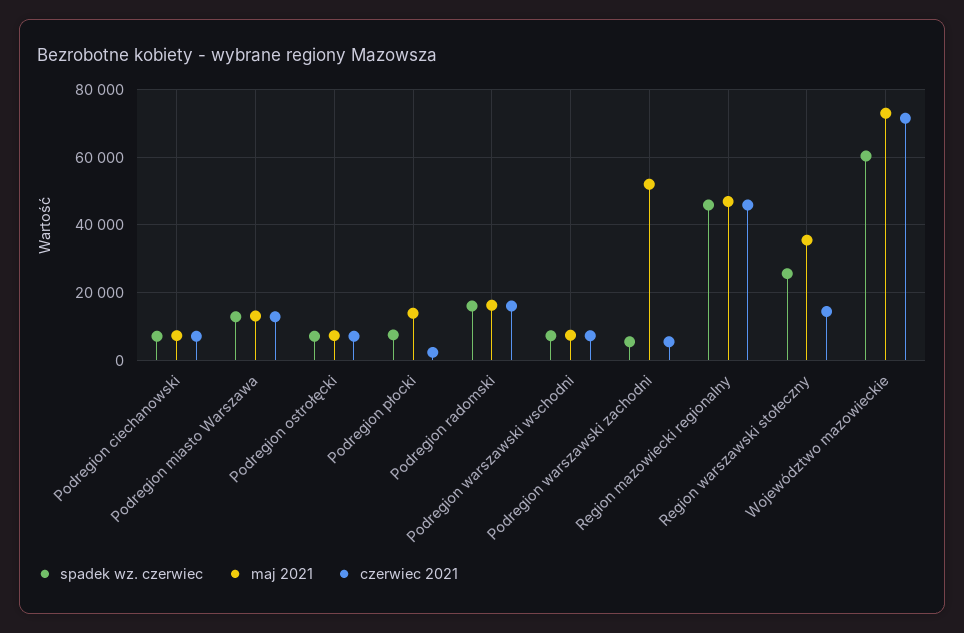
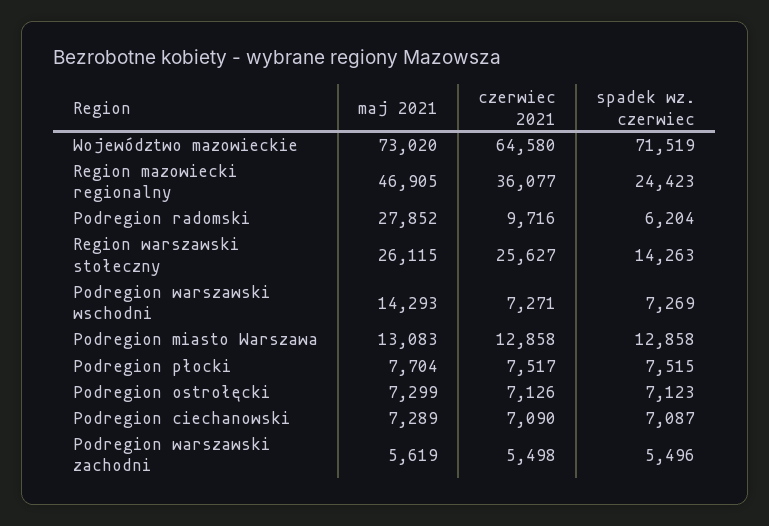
  {
    "spadek wz. czerwiec": {
      "Podregion ciechanowski": 7087,
      "Podregion miasto Warszawa": 12858,
      "Podregion ostrołęcki": 7123,
      "Podregion płocki": 7515,
-     "Podregion radomski": 16000,
+     "Podregion radomski": 6204,
      "Podregion warszawski wschodni": 7269,
      "Podregion warszawski zachodni": 5496,
-     "Region mazowiecki regionalny": 46000,
+     "Region mazowiecki regionalny": 24423,
-     "Region warszawski stołeczny": 26000,
+     "Region warszawski stołeczny": 14263,
-     "Województwo mazowieckie": 60000
+     "Województwo mazowieckie": 71519
    },
    "maj 2021": {
      "Podregion ciechanowski": 7289,
      "Podregion miasto Warszawa": 13083,
      "Podregion ostrołęcki": 7299,
-     "Podregion płocki": 14000,
+     "Podregion płocki": 7704,
-     "Podregion radomski": 16000,
+     "Podregion radomski": 27852,
-     "Podregion warszawski wschodni": 8000,
+     "Podregion warszawski wschodni": 14293,
-     "Podregion warszawski zachodni": 52000,
+     "Podregion warszawski zachodni": 5619,
      "Region mazowiecki regionalny": 46905,
-     "Region warszawski stołeczny": 36000,
+     "Region warszawski stołeczny": 26115,
      "Województwo mazowieckie": 73020
    },
    "czerwiec 2021": {
      "Podregion ciechanowski": 7090,
      "Podregion miasto Warszawa": 12858,
      "Podregion ostrołęcki": 7126,
-     "Podregion płocki": 2000,
+     "Podregion płocki": 7517,
-     "Podregion radomski": 16000,
+     "Podregion radomski": 9716,
      "Podregion warszawski wschodni": 7271,
      "Podregion warszawski zachodni": 5498,
-     "Region mazowiecki regionalny": 46000,
+     "Region mazowiecki regionalny": 36077,
-     "Region warszawski stołeczny": 14000,
+     "Region warszawski stołeczny": 25627,
-     "Województwo mazowieckie": 72000
+     "Województwo mazowieckie": 64580
    }
  }

